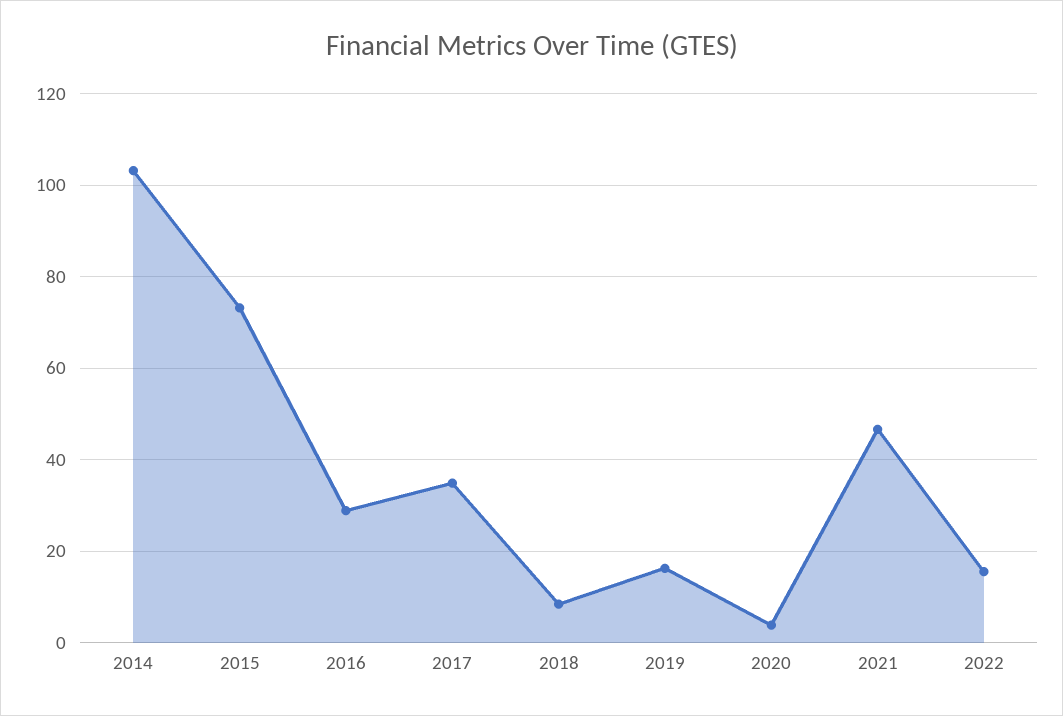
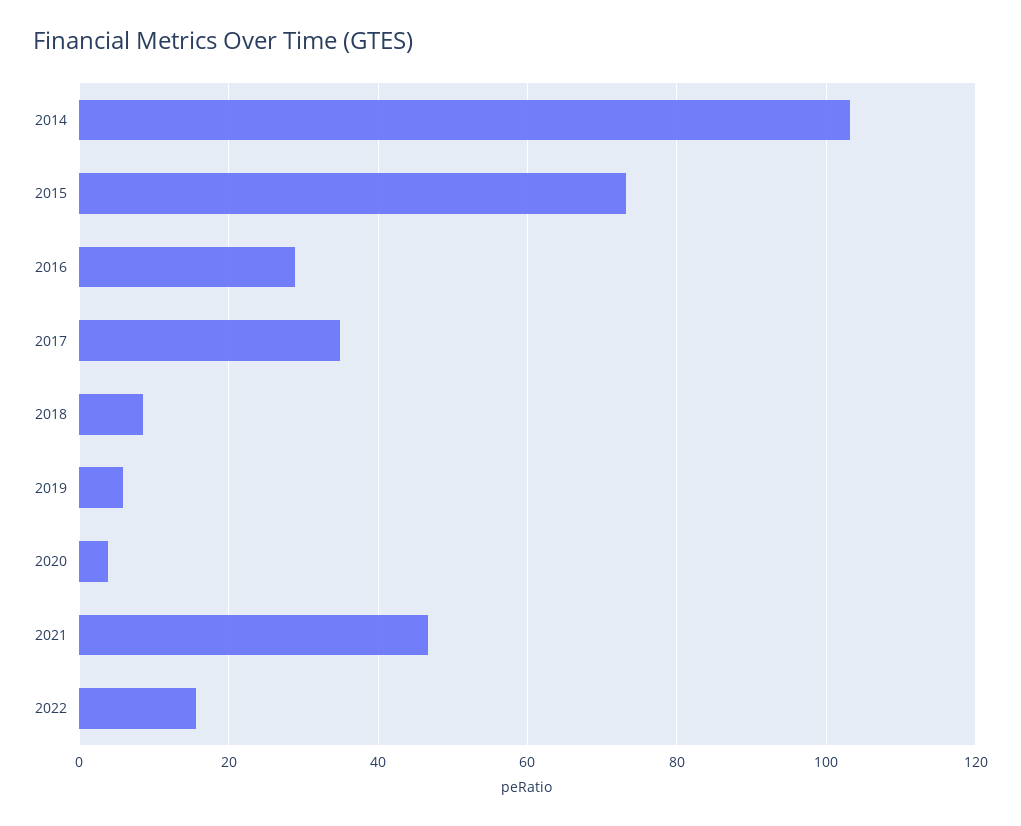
  {
    "2014": 104,
    "2015": 74,
    "2016": 28,
    "2017": 34,
    "2018": 8,
-   "2019": 16,
+   "2019": 6,
    "2020": 4,
    "2021": 46,
    "2022": 16
  }

